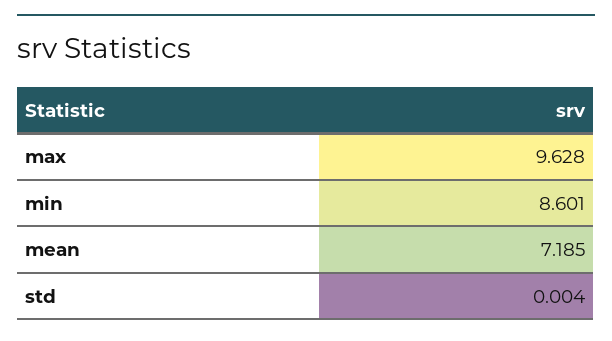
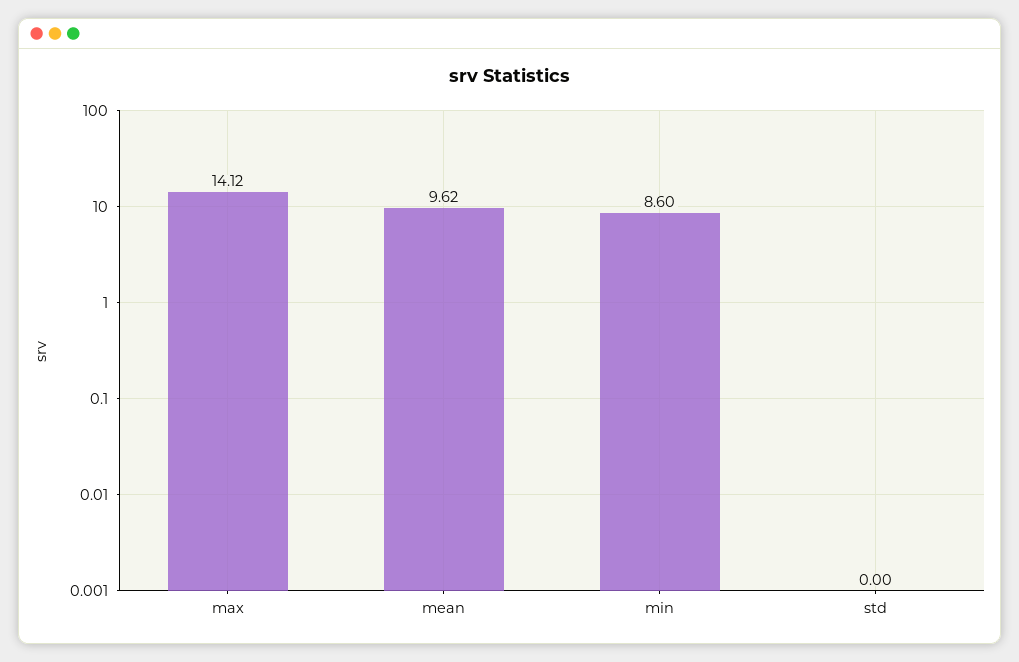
  {
-   "max": 9.628,
+   "max": 14.12,
    "min": 8.601,
-   "mean": 7.185,
+   "mean": 9.62,
    "std": 0.004
  }

